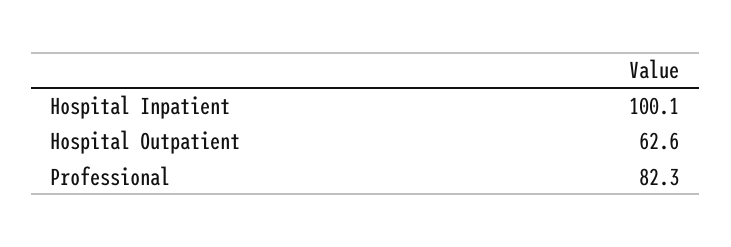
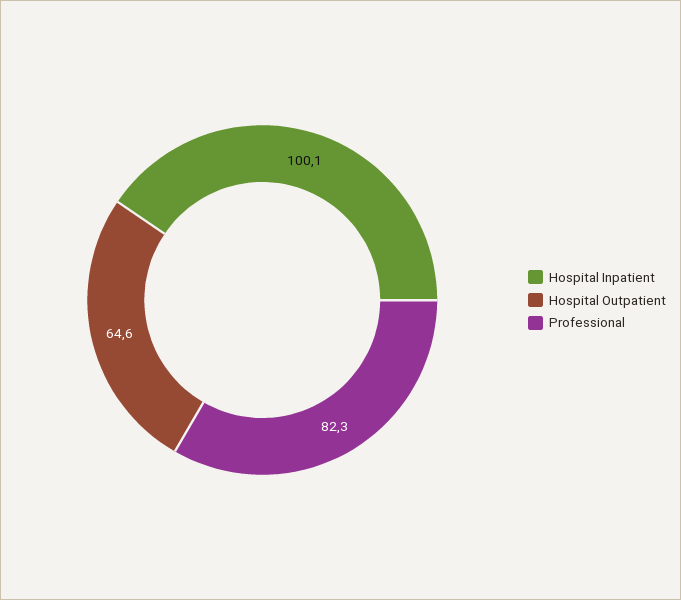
  {
    "Hospital Inpatient": 100.1,
-   "Hospital Outpatient": 62.6,
+   "Hospital Outpatient": 64.6,
    "Professional": 82.3
  }

